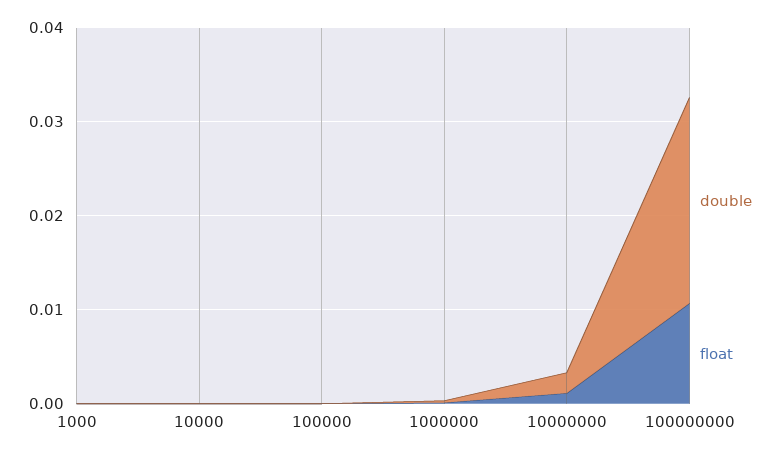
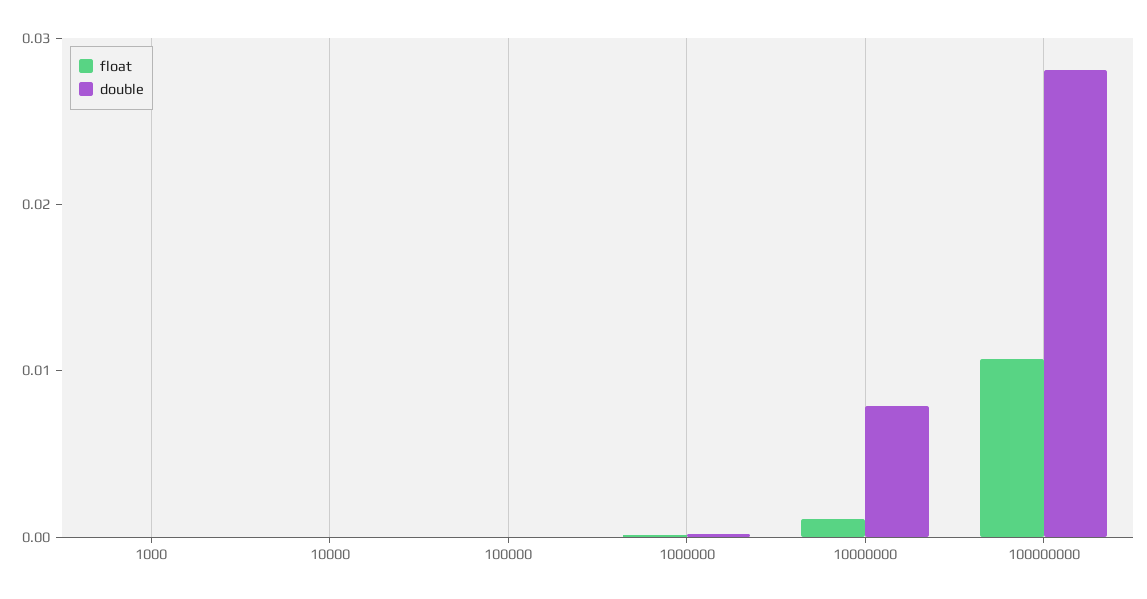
  {
    "double": {
      "1000": 0,
      "10000": 0,
      "100000": 0,
      "1000000": 0,
-     "10000000": 0.002,
+     "10000000": 0.008,
-     "100000000": 0.022
+     "100000000": 0.028
    },
    "float": {
      "1000": 0,
      "10000": 0,
      "100000": 0,
      "1000000": 0,
      "10000000": 0.002,
      "100000000": 0.01
    }
  }

